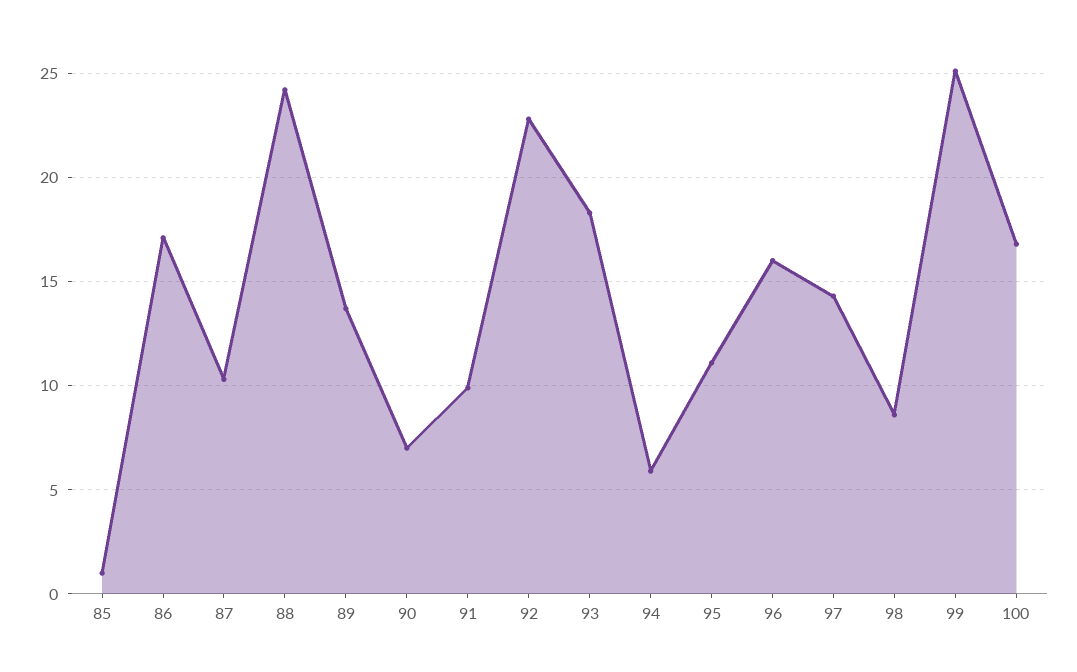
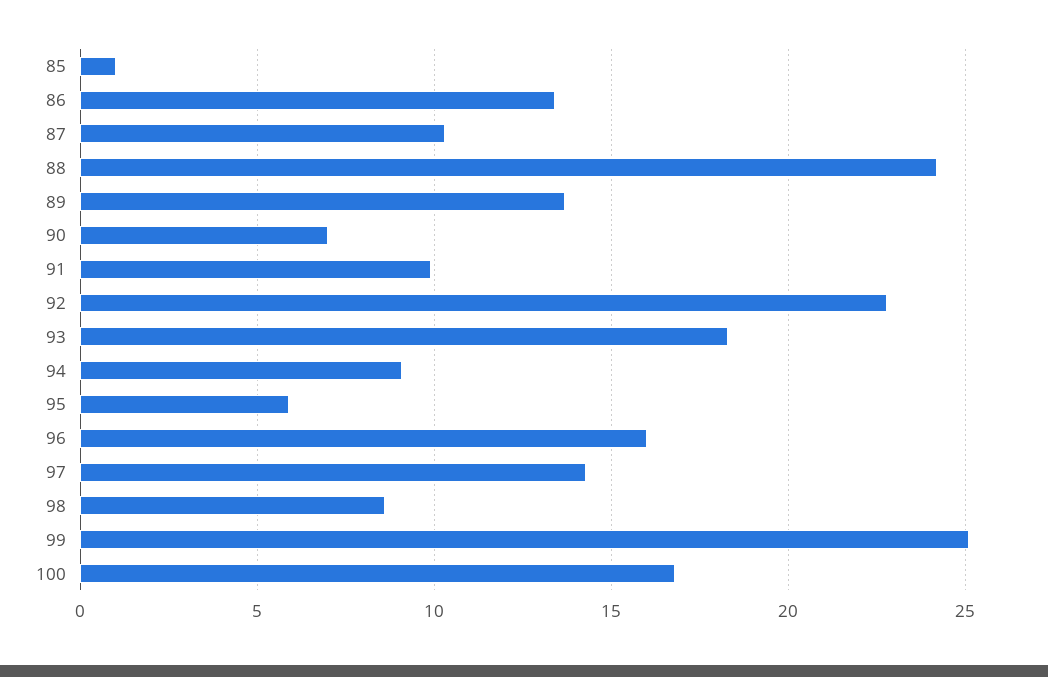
  {
    "85": 1,
-   "86": 17,
+   "86": 13.5,
    "87": 10.5,
    "88": 24,
    "89": 13.5,
    "90": 7,
    "91": 10,
    "92": 23,
    "93": 18.5,
-   "94": 6,
+   "94": 9,
-   "95": 11,
+   "95": 6,
    "96": 16,
    "97": 14.5,
    "98": 8.5,
    "99": 25,
    "100": 17
  }

